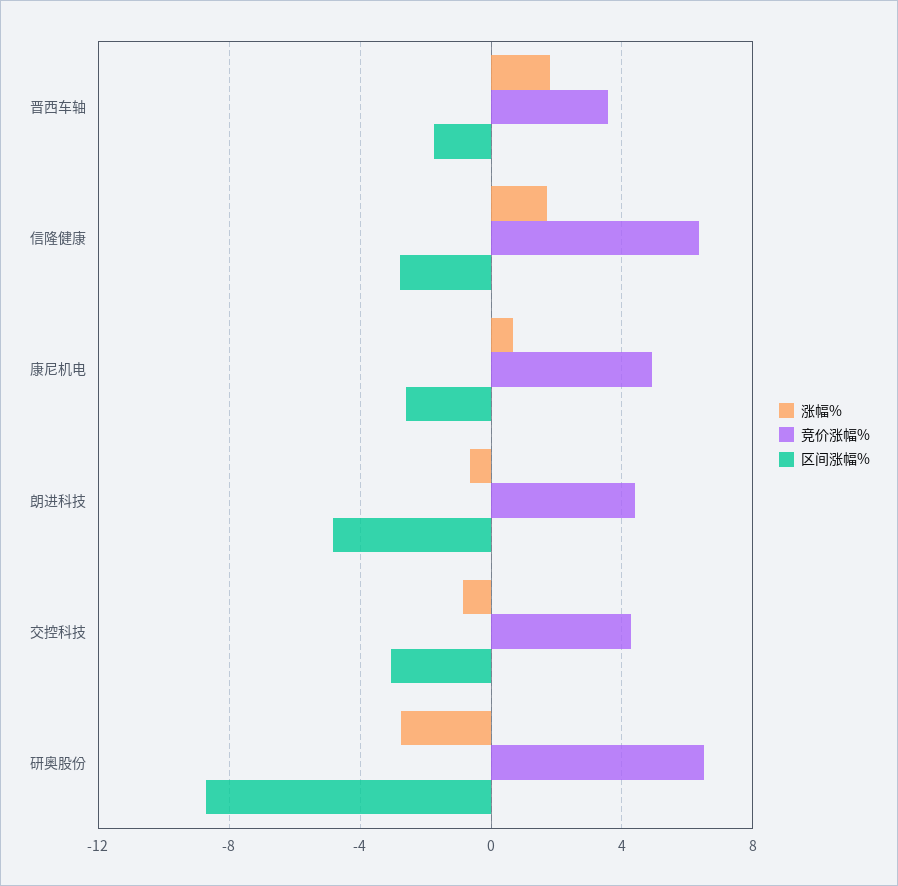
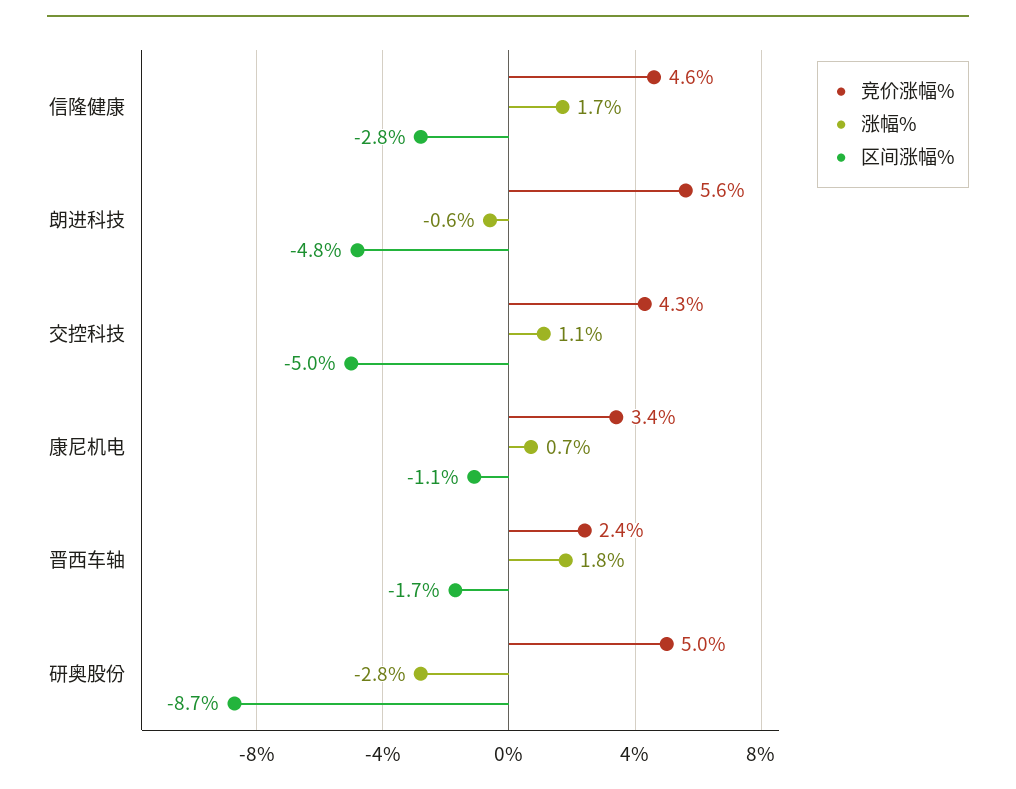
  {
    "涨幅%": {
      "晋西车轴": 1.8,
      "信隆健康": 1.7,
      "康尼机电": 0.7,
      "朗进科技": -0.6,
-     "交控科技": -1,
+     "交控科技": 1.1,
      "研奥股份": -2.8
    },
    "竞价涨幅%": {
-     "晋西车轴": 3.5,
+     "晋西车轴": 2.4,
-     "信隆健康": 6.5,
+     "信隆健康": 4.6,
-     "康尼机电": 5,
+     "康尼机电": 3.4,
-     "朗进科技": 4.5,
+     "朗进科技": 5.6,
      "交控科技": 4.3,
-     "研奥股份": 6.5
+     "研奥股份": 5
    },
    "区间涨幅%": {
      "晋西车轴": -1.7,
      "信隆健康": -2.8,
-     "康尼机电": -2.5,
+     "康尼机电": -1.1,
      "朗进科技": -4.8,
-     "交控科技": -3,
+     "交控科技": -5,
      "研奥股份": -8.7
    }
  }

